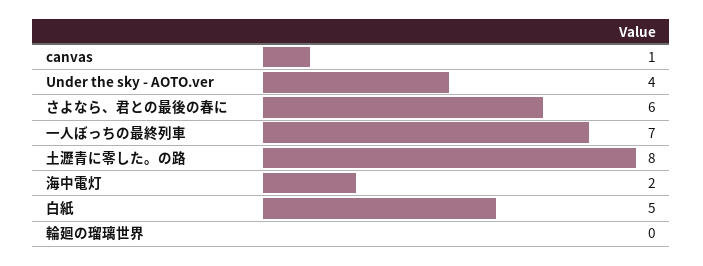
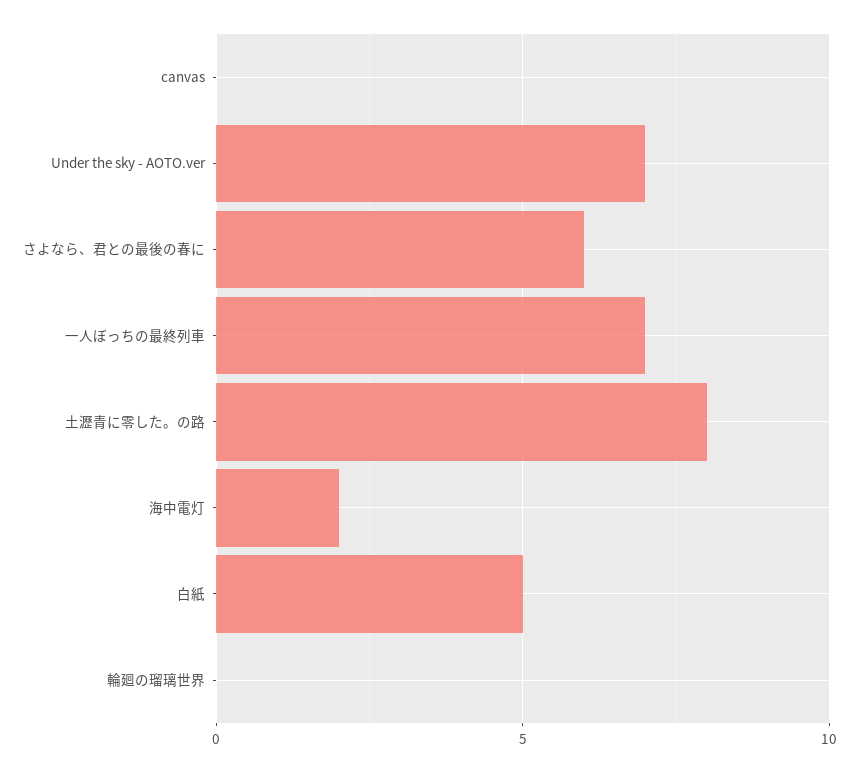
  {
-   "canvas": 1,
+   "canvas": 0,
-   "Under the sky - AOTO.ver": 4,
+   "Under the sky - AOTO.ver": 7,
    "さよなら、君との最後の春に": 6,
    "一人ぼっちの最終列車": 7,
    "土瀝青に零した。の路": 8,
    "海中電灯": 2,
    "白紙": 5,
    "輪廻の瑠璃世界": 0
  }

